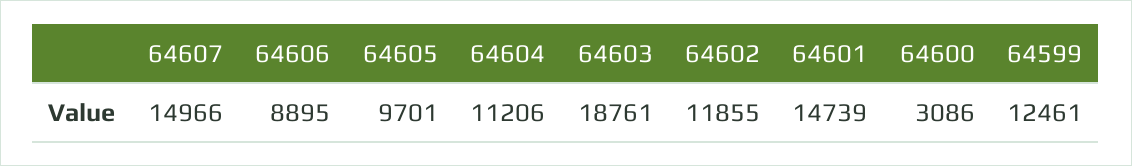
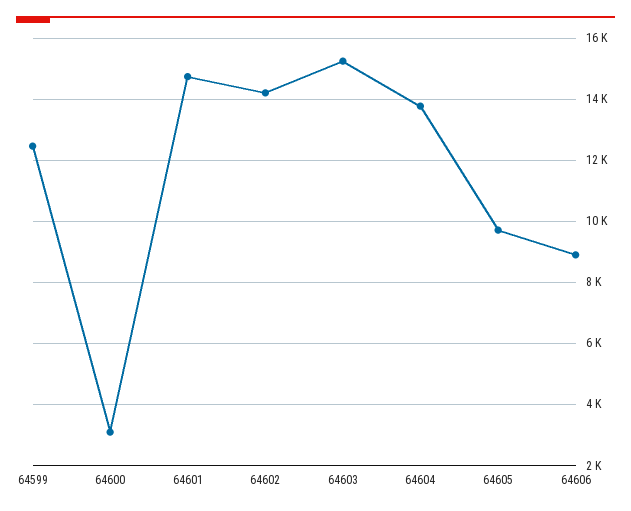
  {
-   "64607": 14966,
    "64606": 8895,
    "64605": 9701,
-   "64604": 11206,
+   "64604": 13800,
-   "64603": 18761,
+   "64603": 15200,
-   "64602": 11855,
+   "64602": 14200,
    "64601": 14739,
    "64600": 3086,
    "64599": 12461
  }

